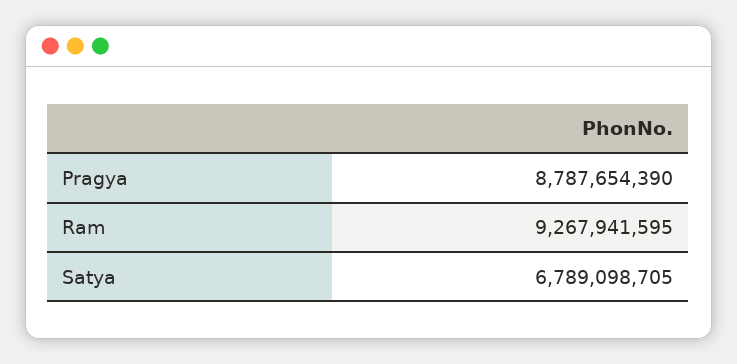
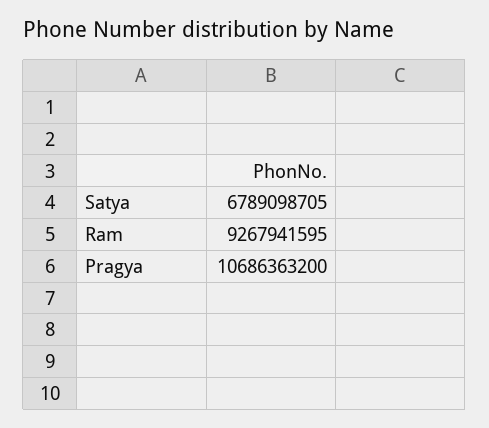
  {
-   "Pragya": 8787654390,
+   "Pragya": 10686363200,
    "Ram": 9267941595,
    "Satya": 6789098705
  }

